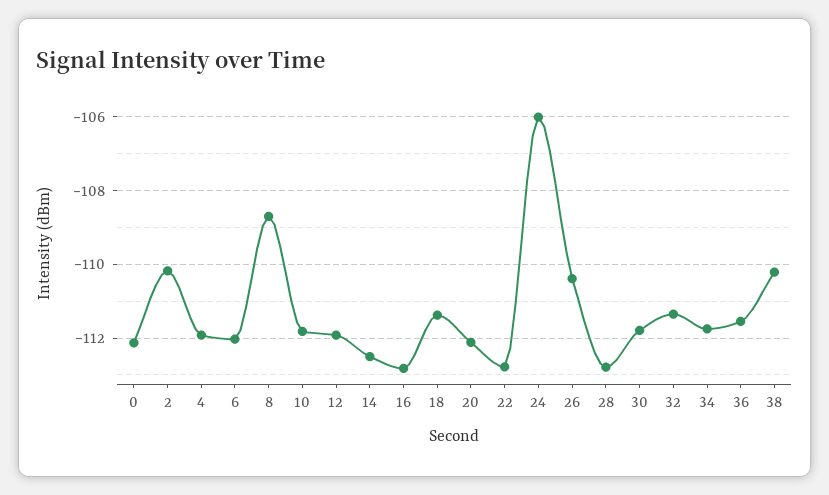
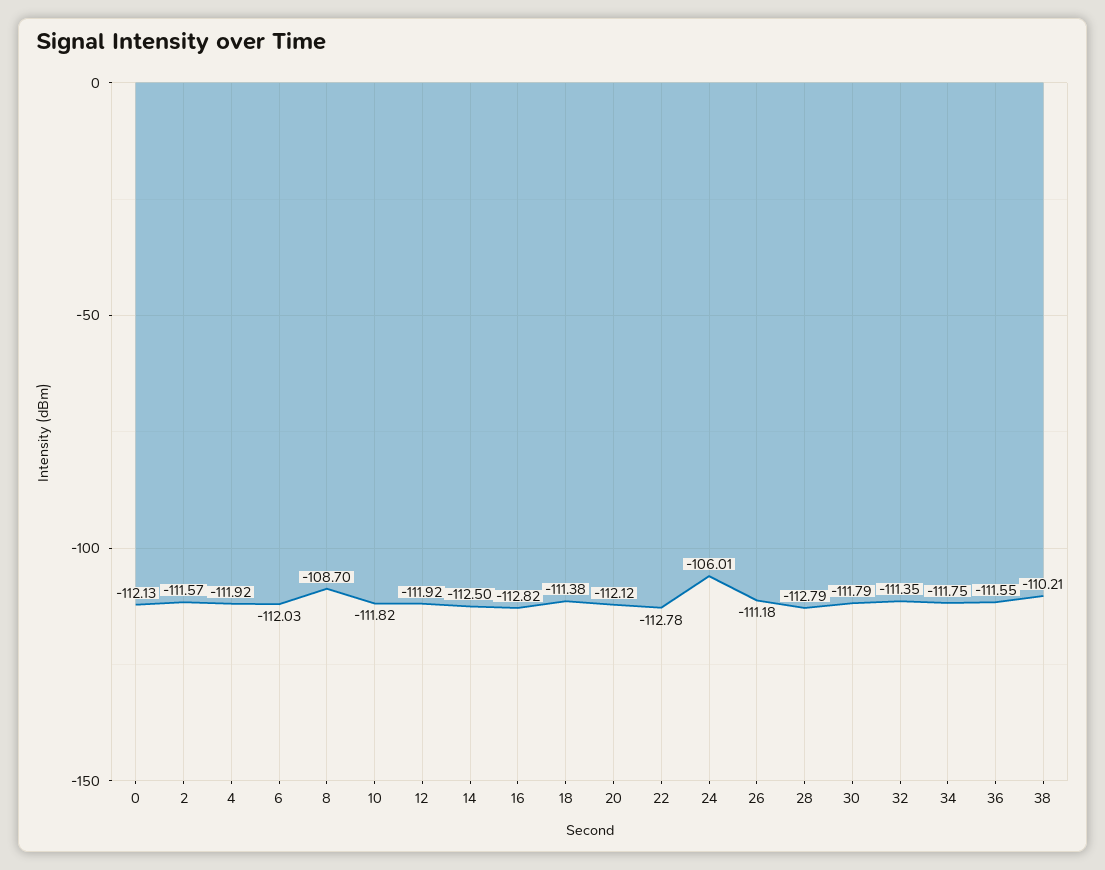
  {
    "0": -112.13,
-   "2": -110.2,
+   "2": -111.57,
    "4": -111.92,
    "6": -112.03,
    "8": -108.7,
    "10": -111.82,
    "12": -111.92,
    "14": -112.5,
    "16": -112.82,
    "18": -111.38,
    "20": -112.12,
    "22": -112.78,
    "24": -106.01,
-   "26": -110.4,
+   "26": -111.18,
    "28": -112.79,
    "30": -111.79,
    "32": -111.35,
    "34": -111.75,
    "36": -111.55,
    "38": -110.21
  }

